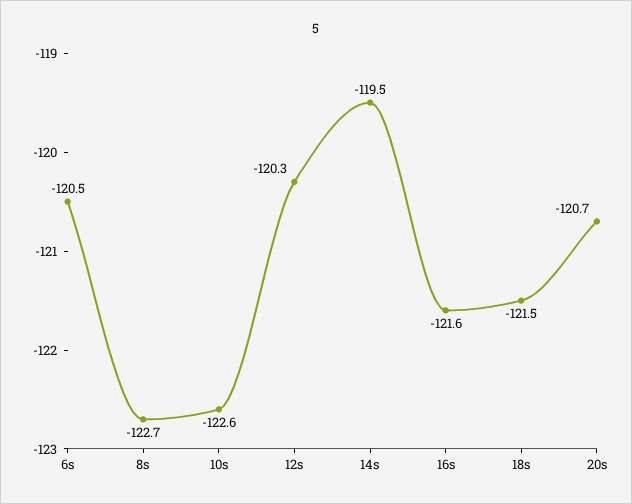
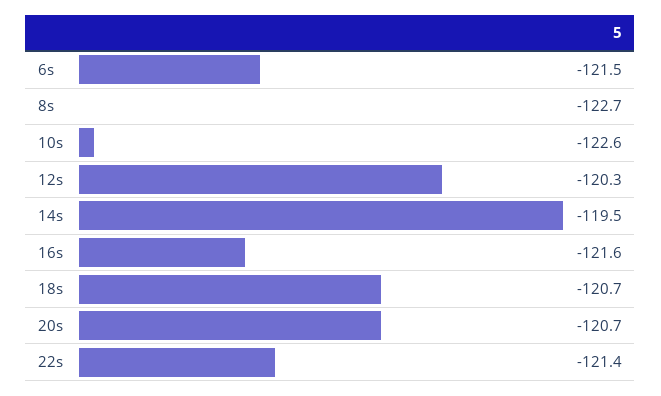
  {
-   "6s": -120.5,
+   "6s": -121.5,
    "8s": -122.7,
    "10s": -122.6,
    "12s": -120.3,
    "14s": -119.5,
    "16s": -121.6,
-   "18s": -121.5,
+   "18s": -120.7,
-   "20s": -120.7
+   "20s": -120.7,
+   "22s": -121.4
  }

